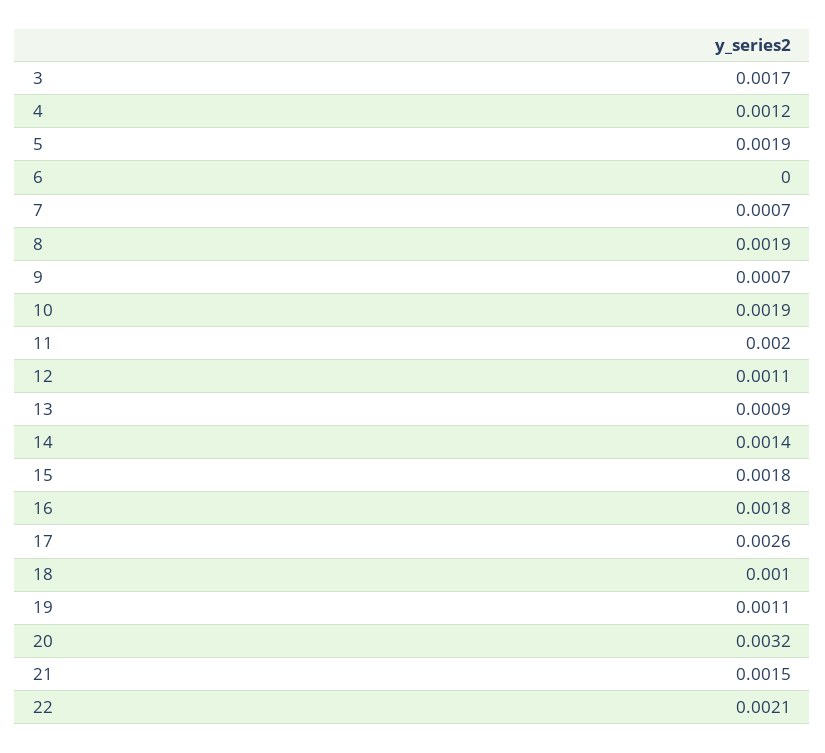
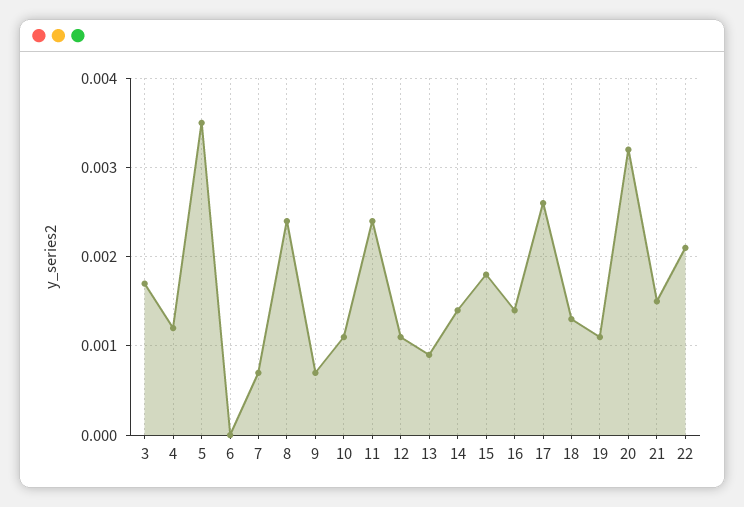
  {
    "3": 0.0017,
    "4": 0.0012,
-   "5": 0.0019,
+   "5": 0.0035,
    "6": 0,
    "7": 0.0007,
-   "8": 0.0019,
+   "8": 0.0024,
    "9": 0.0007,
-   "10": 0.0019,
+   "10": 0.0011,
-   "11": 0.002,
+   "11": 0.0024,
    "12": 0.0011,
    "13": 0.0009,
    "14": 0.0014,
    "15": 0.0018,
-   "16": 0.0018,
+   "16": 0.0014,
    "17": 0.0026,
-   "18": 0.001,
+   "18": 0.0013,
    "19": 0.0011,
    "20": 0.0032,
    "21": 0.0015,
    "22": 0.0021
  }

